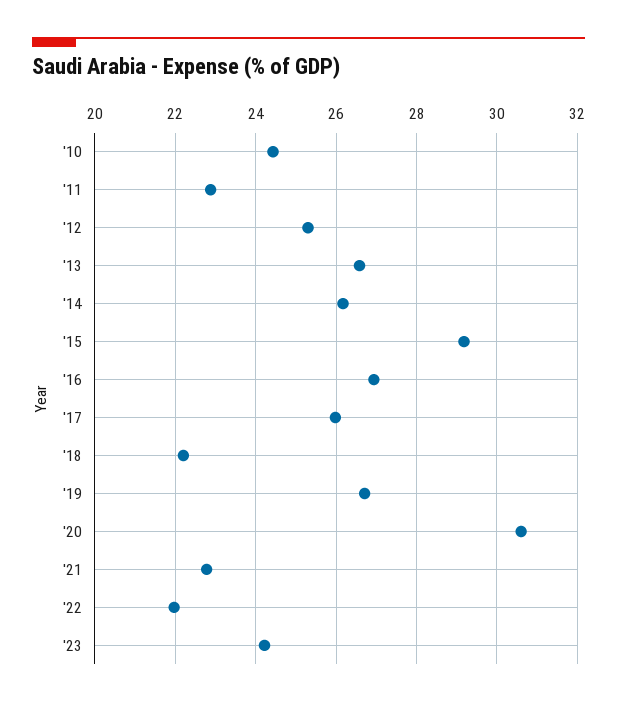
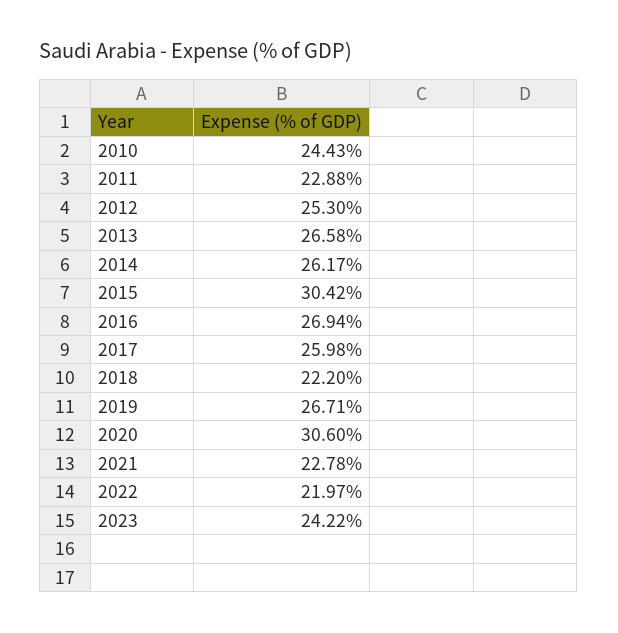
  {
    "'10": 24.43,
    "'11": 22.88,
    "'12": 25.3,
    "'13": 26.58,
    "'14": 26.17,
-   "'15": 29.2,
+   "'15": 30.42,
    "'16": 26.94,
    "'17": 25.98,
    "'18": 22.2,
    "'19": 26.71,
    "'20": 30.6,
    "'21": 22.78,
    "'22": 21.97,
    "'23": 24.22
  }

